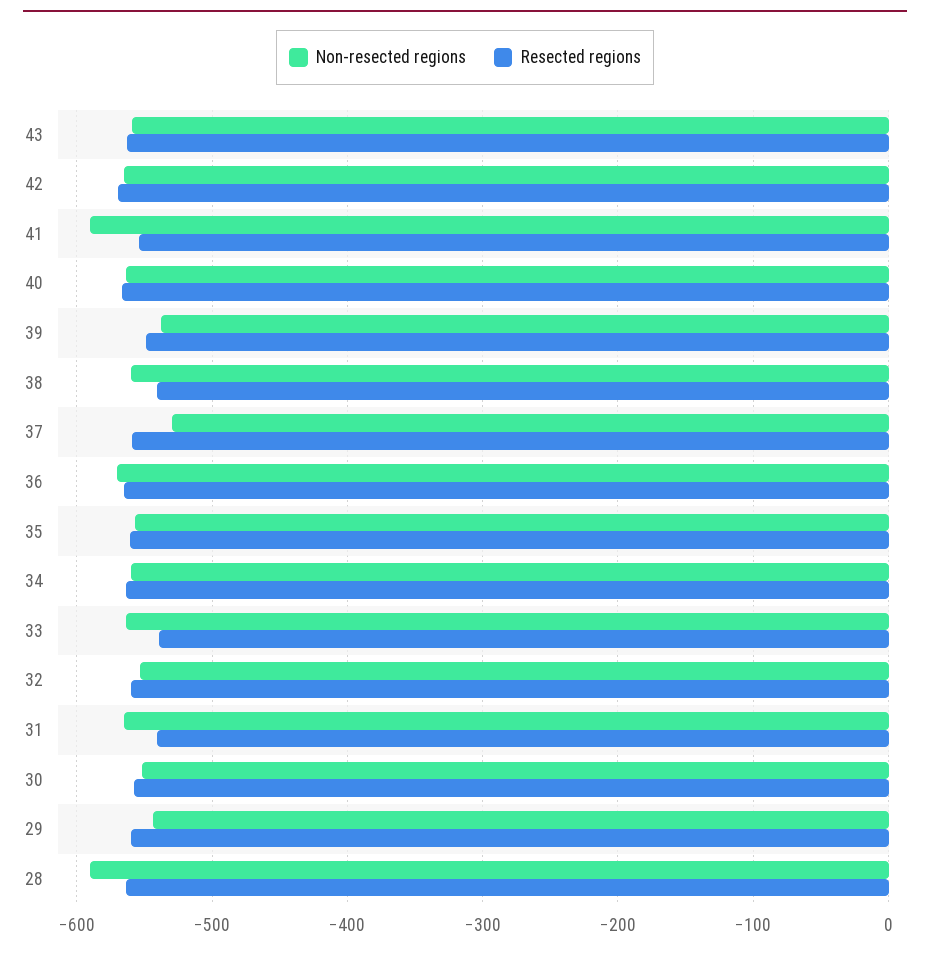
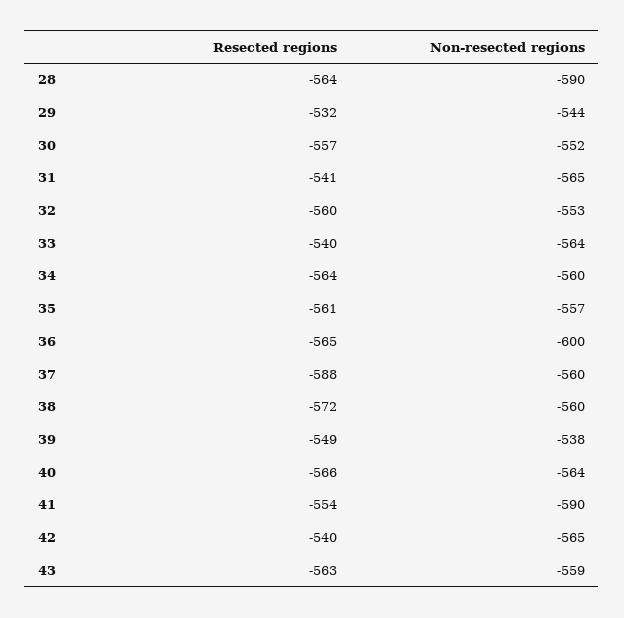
  {
    "Non-resected regions": {
      "43": -559,
      "42": -565,
      "41": -590,
      "40": -564,
      "39": -538,
      "38": -560,
-     "37": -530,
+     "37": -560,
-     "36": -570,
+     "36": -600,
      "35": -557,
      "34": -560,
      "33": -564,
      "32": -553,
      "31": -565,
      "30": -552,
      "29": -544,
      "28": -590
    },
    "Resected regions": {
      "43": -563,
-     "42": -570,
+     "42": -540,
      "41": -554,
      "40": -566,
      "39": -549,
-     "38": -540,
+     "38": -572,
-     "37": -560,
+     "37": -588,
      "36": -565,
      "35": -561,
      "34": -564,
      "33": -540,
      "32": -560,
      "31": -541,
      "30": -557,
-     "29": -560,
+     "29": -532,
      "28": -564
    }
  }

